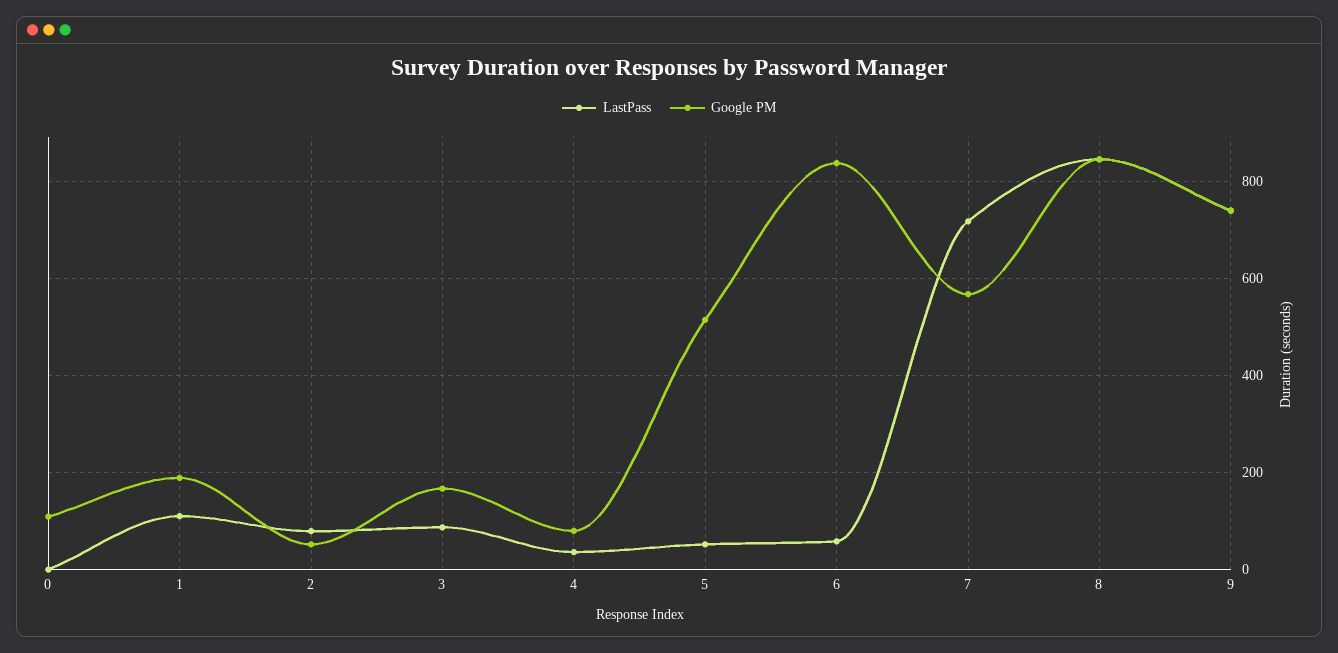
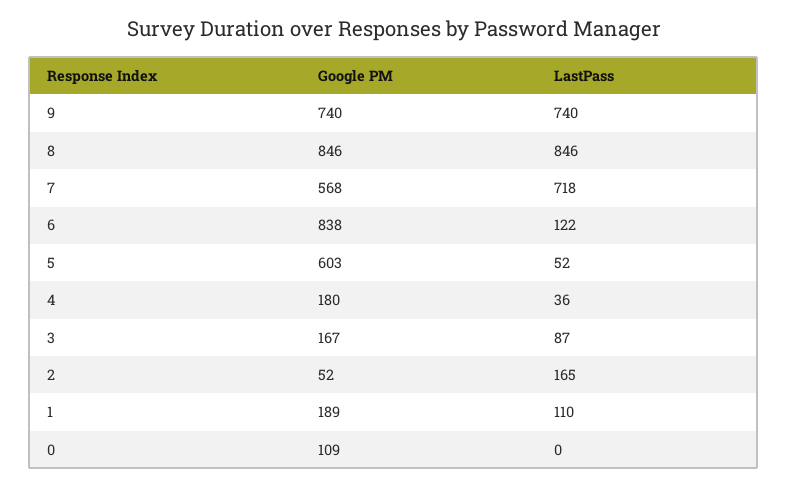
  {
    "LastPass": {
      "0": 0,
      "1": 110,
-     "2": 80,
+     "2": 165,
      "3": 87,
      "4": 36,
      "5": 52,
-     "6": 60,
+     "6": 122,
      "7": 718,
      "8": 846,
      "9": 740
    },
    "Google PM": {
      "0": 109,
      "1": 189,
      "2": 52,
      "3": 167,
-     "4": 80,
+     "4": 180,
-     "5": 520,
+     "5": 603,
      "6": 838,
      "7": 568,
      "8": 846,
      "9": 740
    }
  }

